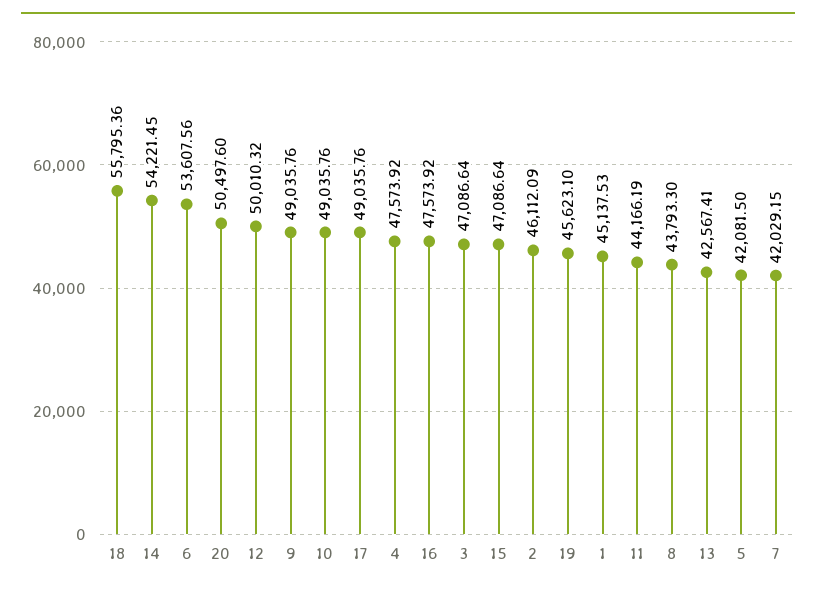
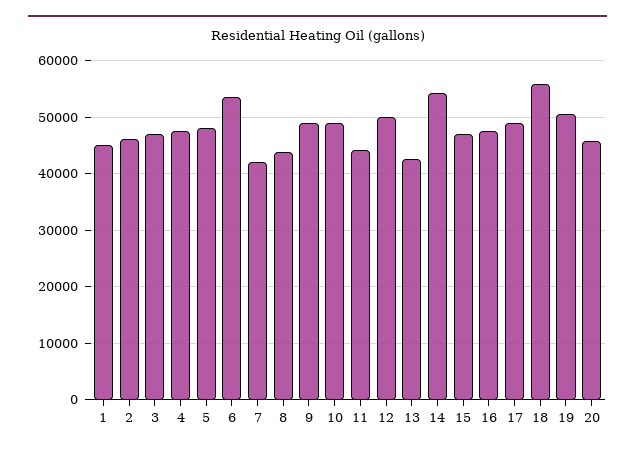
  {
    "18": 55795.36,
    "14": 54221.45,
    "6": 53607.56,
-   "20": 50497.6,
+   "20": 46000,
    "12": 50010.32,
    "9": 49035.76,
    "10": 49035.76,
    "17": 49035.76,
    "4": 47573.92,
    "16": 47573.92,
    "3": 47086.64,
    "15": 47086.64,
    "2": 46112.09,
-   "19": 45623.1,
+   "19": 50000,
    "1": 45137.53,
    "11": 44166.19,
    "8": 43793.3,
    "13": 42567.41,
-   "5": 42081.5,
+   "5": 48000,
    "7": 42029.15
  }

